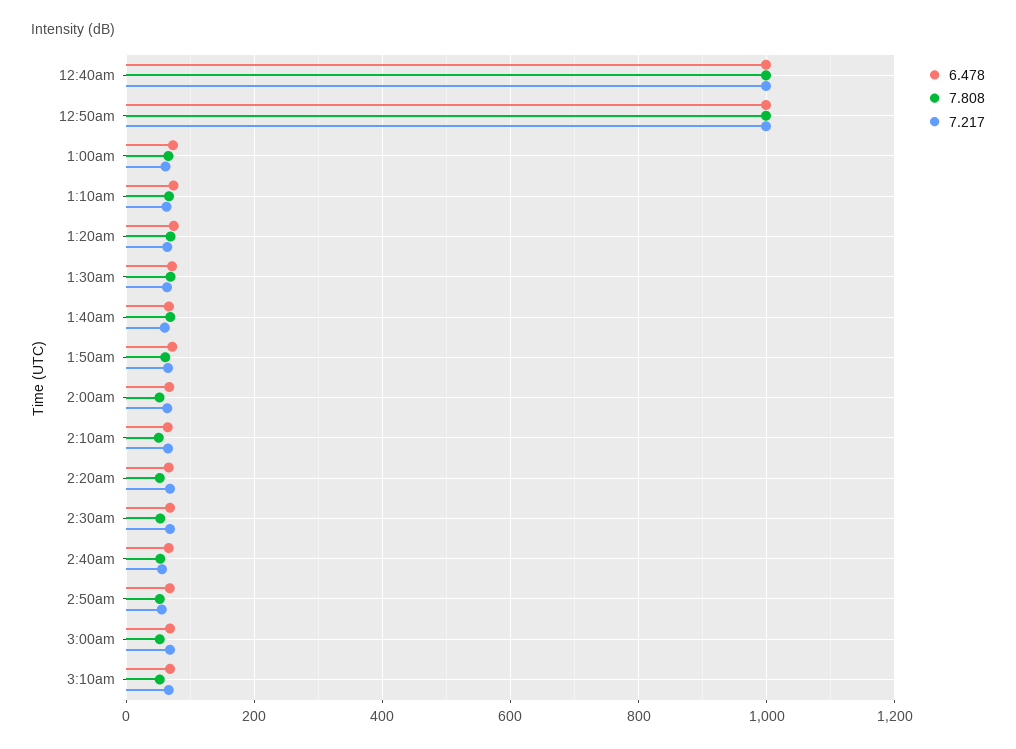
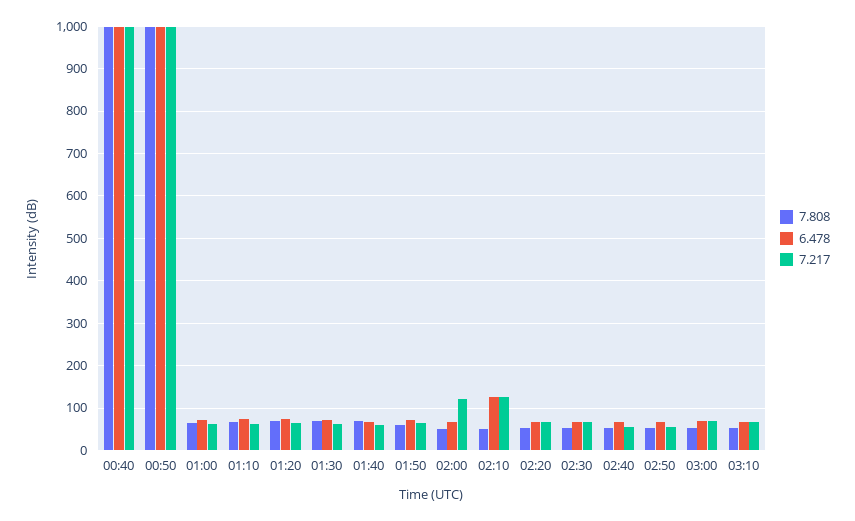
  {
    "6.478": {
      "12:40am": 1000,
      "12:50am": 1000,
      "1:00am": 80,
      "1:10am": 80,
      "1:20am": 80,
      "1:30am": 80,
      "1:40am": 60,
      "1:50am": 80,
      "2:00am": 60,
-     "2:10am": 60,
+     "2:10am": 120,
      "2:20am": 60,
      "2:30am": 60,
      "2:40am": 60,
      "2:50am": 60,
      "3:00am": 60,
      "3:10am": 60
    },
    "7.808": {
      "12:40am": 1000,
      "12:50am": 1000,
      "1:00am": 60,
      "1:10am": 60,
      "1:20am": 60,
      "1:30am": 60,
      "1:40am": 60,
      "1:50am": 60,
      "2:00am": 60,
      "2:10am": 60,
      "2:20am": 60,
      "2:30am": 60,
      "2:40am": 60,
      "2:50am": 60,
      "3:00am": 60,
      "3:10am": 60
    },
    "7.217": {
      "12:40am": 1000,
      "12:50am": 1000,
      "1:00am": 60,
      "1:10am": 60,
      "1:20am": 60,
      "1:30am": 60,
      "1:40am": 60,
      "1:50am": 60,
-     "2:00am": 60,
+     "2:00am": 120,
-     "2:10am": 60,
+     "2:10am": 120,
      "2:20am": 60,
      "2:30am": 60,
      "2:40am": 60,
      "2:50am": 60,
      "3:00am": 60,
      "3:10am": 60
    }
  }

